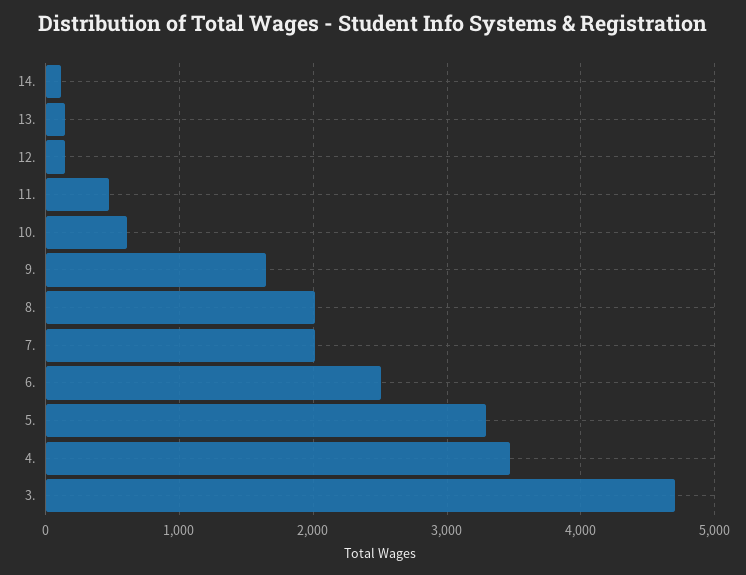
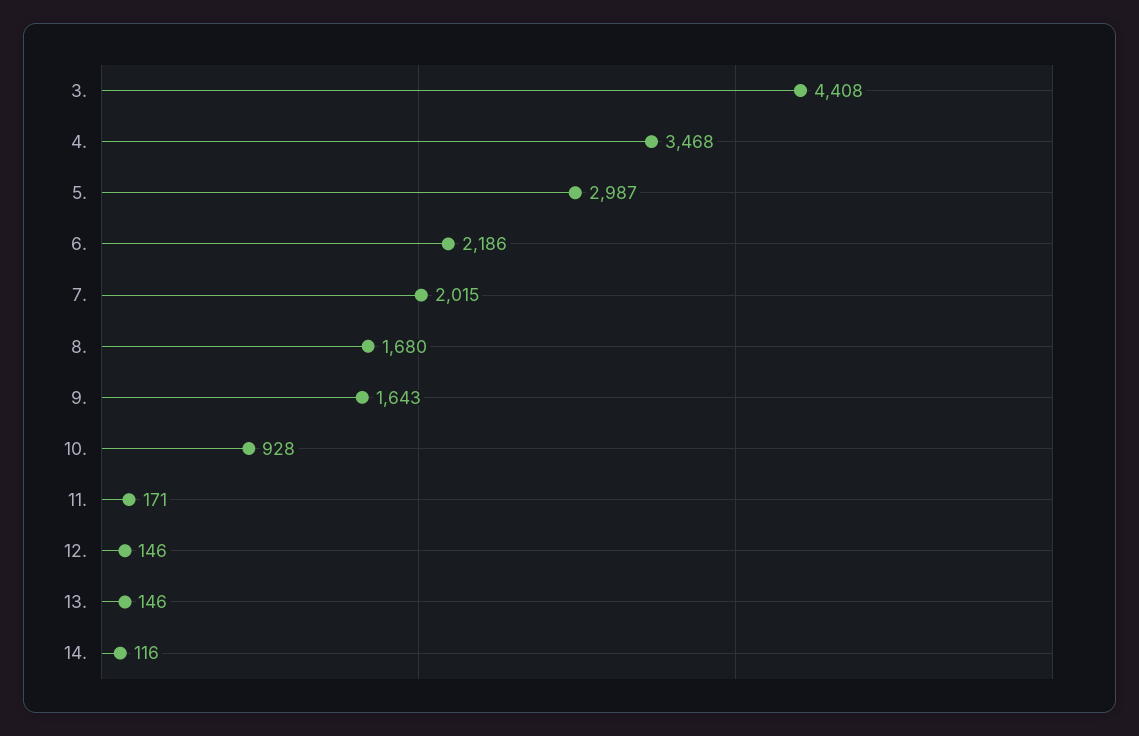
  {
    "14.": 116,
    "13.": 146,
    "12.": 146,
-   "11.": 500,
+   "11.": 171,
-   "10.": 600,
+   "10.": 928,
    "9.": 1643,
-   "8.": 2000,
+   "8.": 1680,
    "7.": 2015,
-   "6.": 2500,
+   "6.": 2186,
-   "5.": 3300,
+   "5.": 2987,
    "4.": 3468,
-   "3.": 4700
+   "3.": 4408
  }

